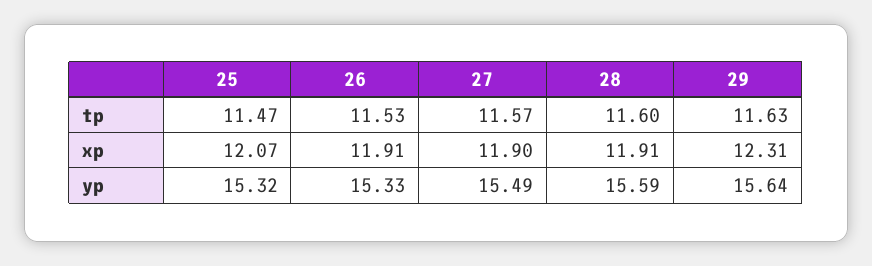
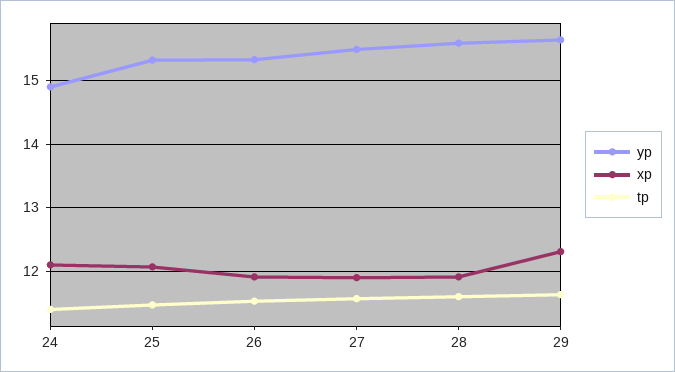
  {
    "tp": {
      "25": 11.47,
      "26": 11.53,
      "27": 11.57,
      "28": 11.6,
-     "29": 11.63
+     "29": 11.63,
+     "24": 11.4
    },
    "xp": {
      "25": 12.07,
      "26": 11.91,
      "27": 11.9,
      "28": 11.91,
-     "29": 12.31
+     "29": 12.31,
+     "24": 12.1
    },
    "yp": {
      "25": 15.32,
      "26": 15.33,
      "27": 15.49,
      "28": 15.59,
-     "29": 15.64
+     "29": 15.64,
+     "24": 14.9
    }
  }

